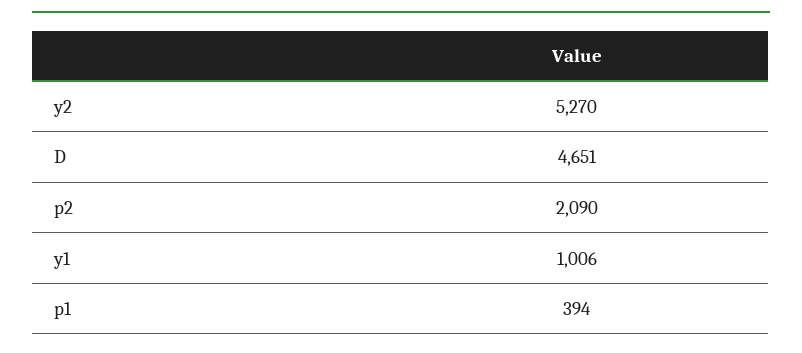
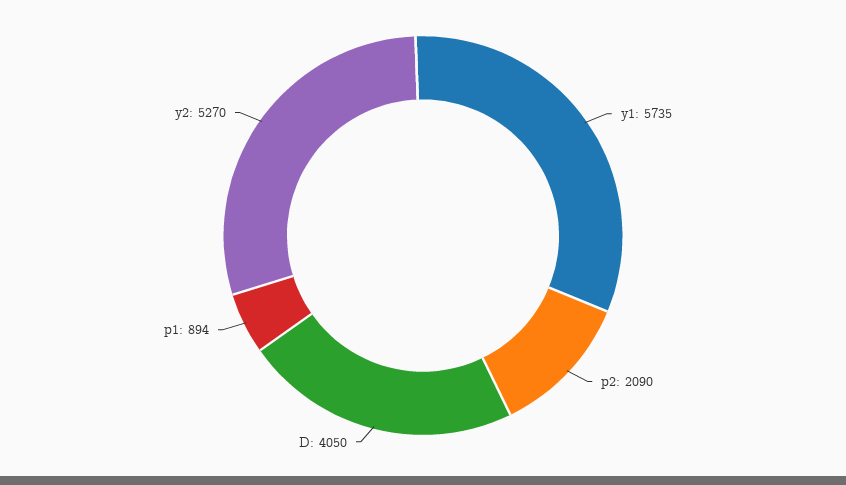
  {
    "y2": 5270,
-   "D": 4651,
+   "D": 4050,
    "p2": 2090,
-   "y1": 1006,
+   "y1": 5735,
-   "p1": 394
+   "p1": 894
  }

